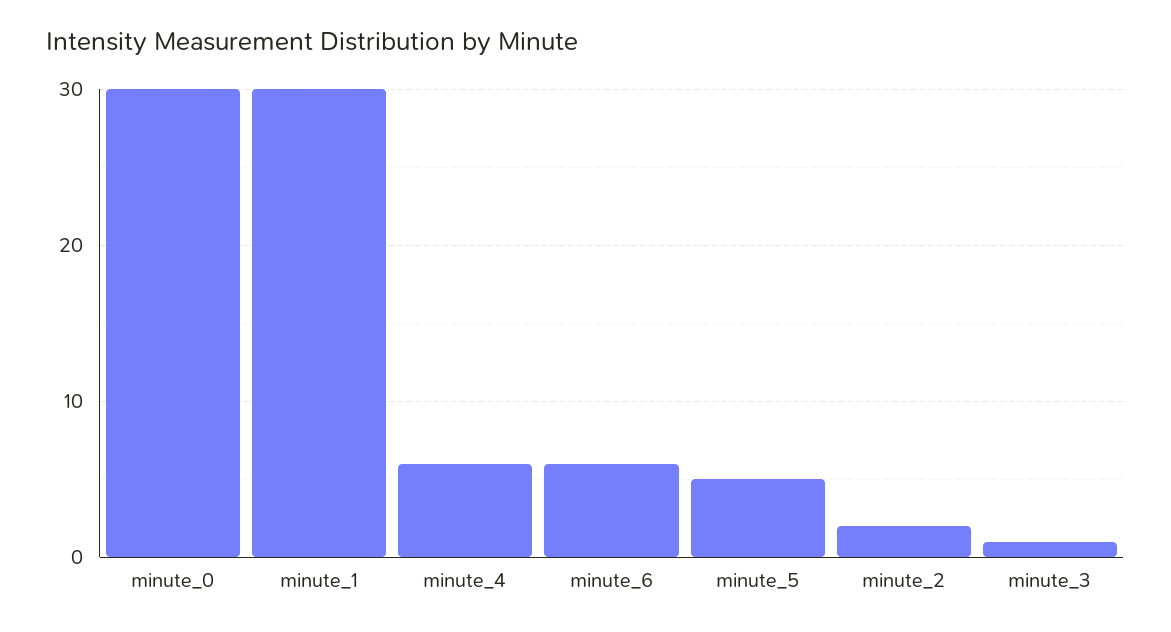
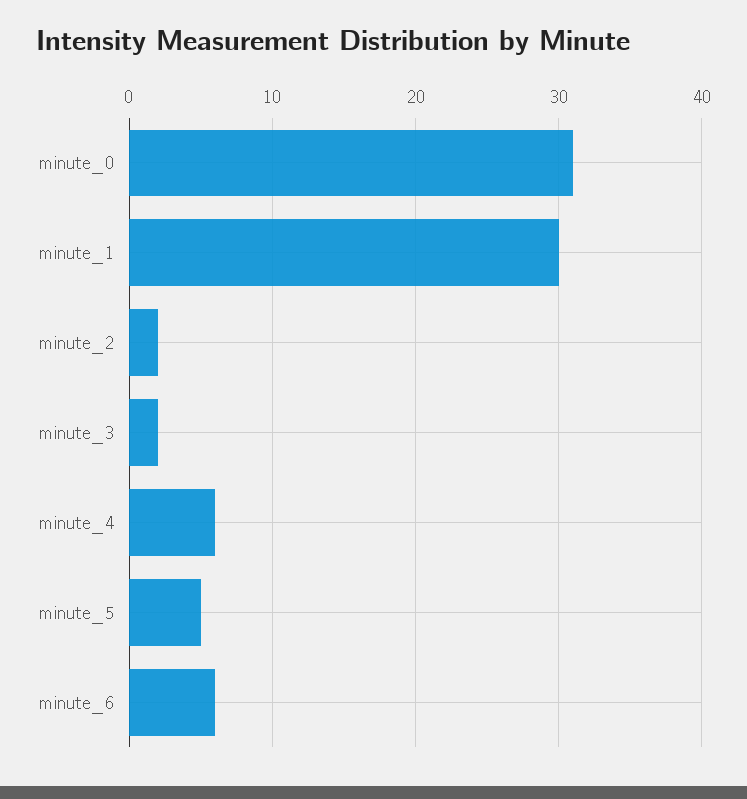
  {
-   "minute_0": 30,
+   "minute_0": 31,
    "minute_1": 30,
    "minute_4": 6,
    "minute_6": 6,
    "minute_5": 5,
    "minute_2": 2,
-   "minute_3": 1
+   "minute_3": 2
  }

